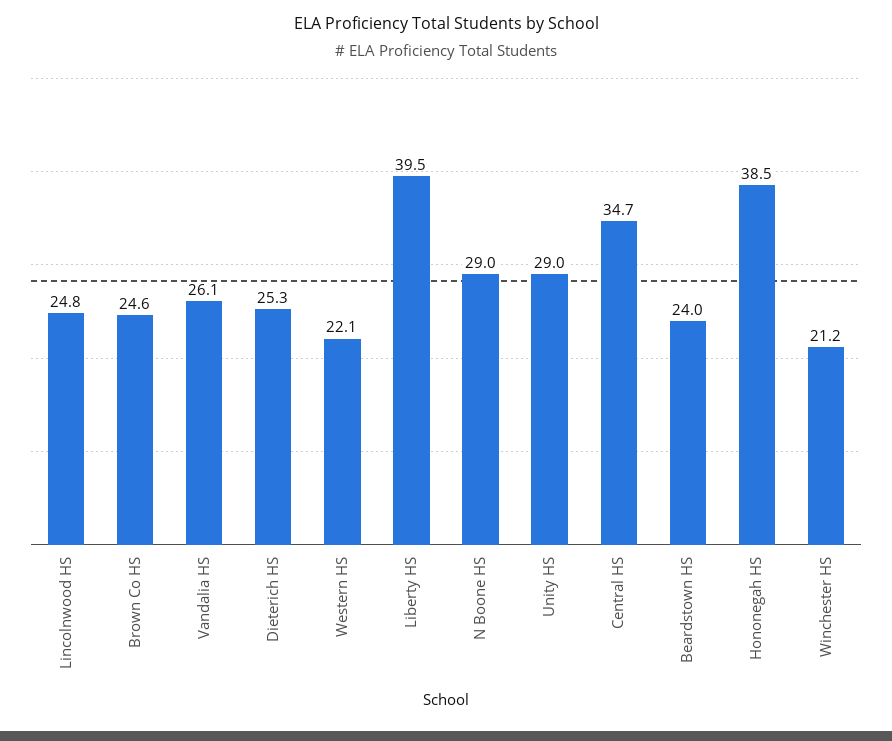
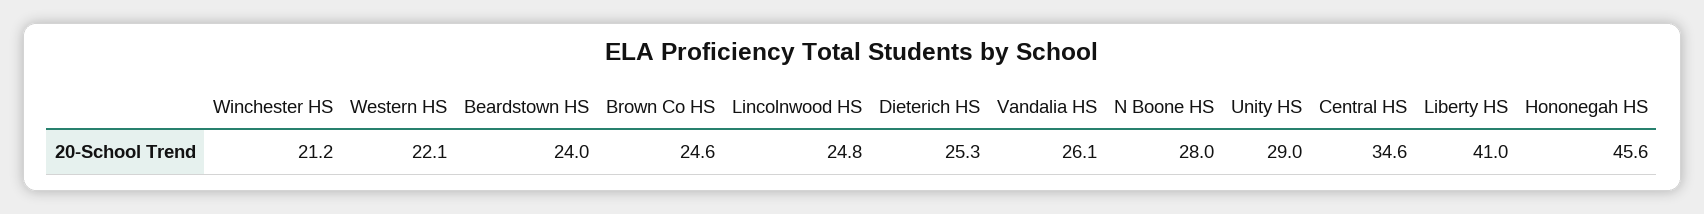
  {
    "Lincolnwood HS": 24.8,
    "Brown Co HS": 24.6,
    "Vandalia HS": 26.1,
    "Dieterich HS": 25.3,
    "Western HS": 22.1,
-   "Liberty HS": 39.5,
+   "Liberty HS": 41,
-   "N Boone HS": 29,
+   "N Boone HS": 28,
    "Unity HS": 29,
-   "Central HS": 34.7,
+   "Central HS": 34.6,
    "Beardstown HS": 24,
-   "Hononegah HS": 38.5,
+   "Hononegah HS": 45.6,
    "Winchester HS": 21.2
  }

